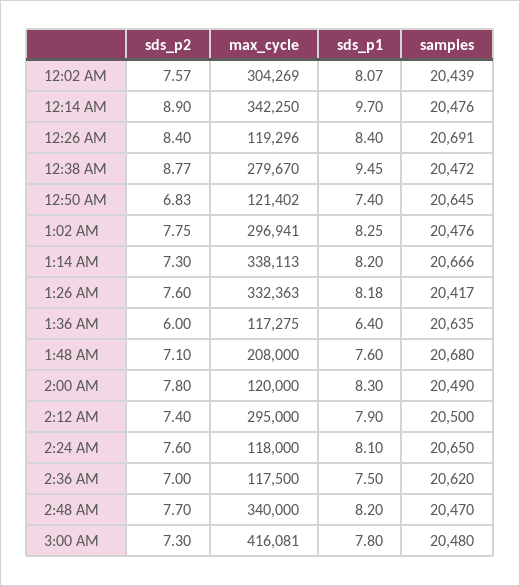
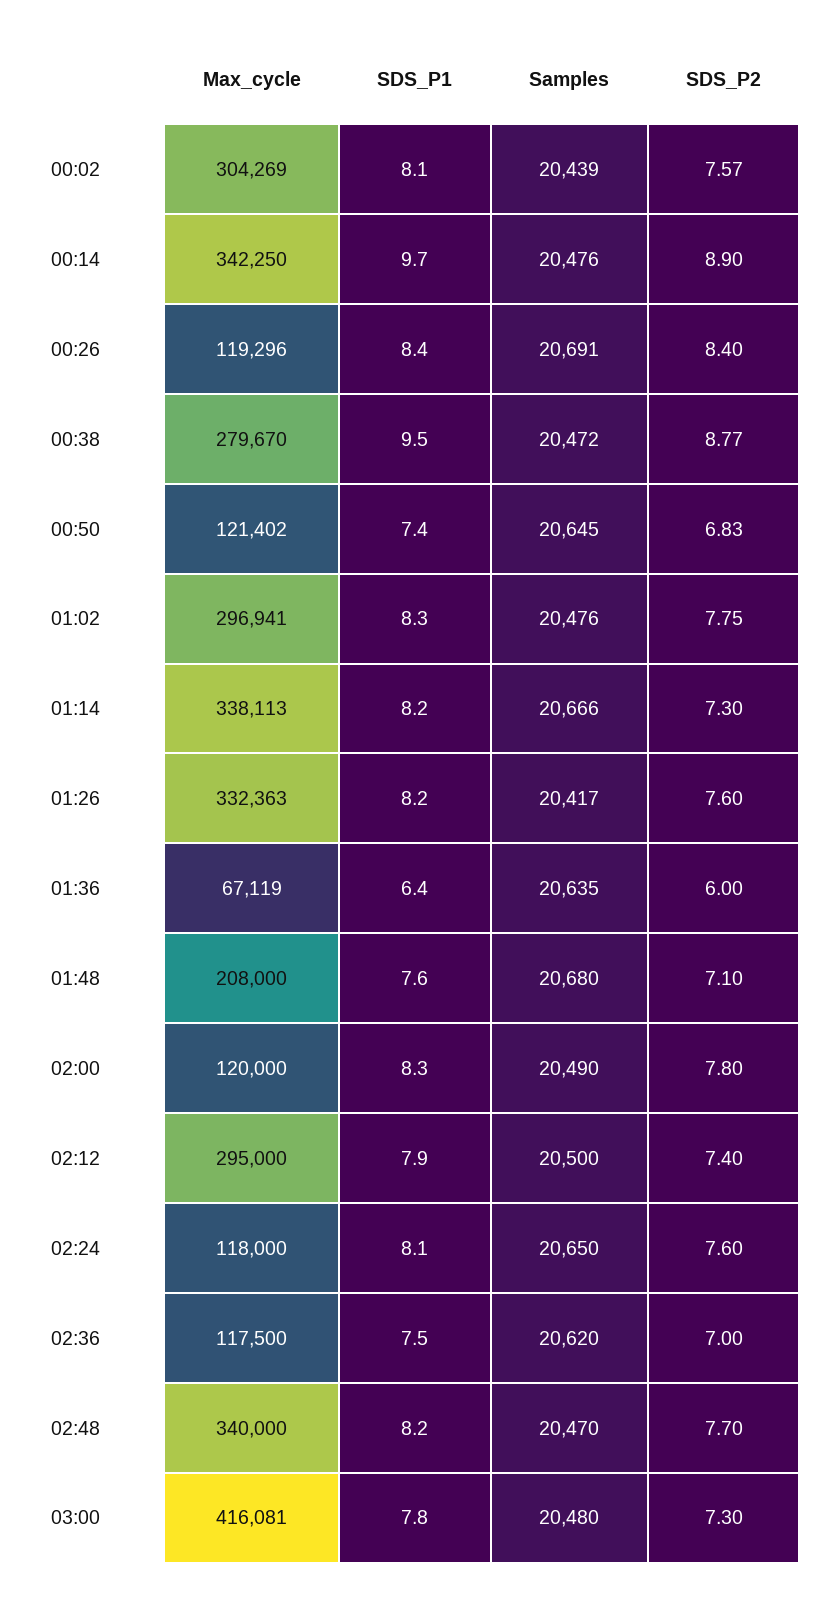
  {
    "sds_p2": {
      "12:02 AM": 7.57,
      "12:14 AM": 8.9,
      "12:26 AM": 8.4,
      "12:38 AM": 8.77,
      "12:50 AM": 6.83,
      "1:02 AM": 7.75,
      "1:14 AM": 7.3,
      "1:26 AM": 7.6,
      "1:36 AM": 6,
      "1:48 AM": 7.1,
      "2:00 AM": 7.8,
      "2:12 AM": 7.4,
      "2:24 AM": 7.6,
      "2:36 AM": 7,
      "2:48 AM": 7.7,
      "3:00 AM": 7.3
    },
    "max_cycle": {
      "12:02 AM": 304269,
      "12:14 AM": 342250,
      "12:26 AM": 119296,
      "12:38 AM": 279670,
      "12:50 AM": 121402,
      "1:02 AM": 296941,
      "1:14 AM": 338113,
      "1:26 AM": 332363,
-     "1:36 AM": 117275,
+     "1:36 AM": 67119,
      "1:48 AM": 208000,
      "2:00 AM": 120000,
      "2:12 AM": 295000,
      "2:24 AM": 118000,
      "2:36 AM": 117500,
      "2:48 AM": 340000,
      "3:00 AM": 416081
    },
    "sds_p1": {
      "12:02 AM": 8.07,
      "12:14 AM": 9.7,
      "12:26 AM": 8.4,
      "12:38 AM": 9.45,
      "12:50 AM": 7.4,
      "1:02 AM": 8.25,
      "1:14 AM": 8.2,
      "1:26 AM": 8.18,
      "1:36 AM": 6.4,
      "1:48 AM": 7.6,
      "2:00 AM": 8.3,
      "2:12 AM": 7.9,
      "2:24 AM": 8.1,
      "2:36 AM": 7.5,
      "2:48 AM": 8.2,
      "3:00 AM": 7.8
    },
    "samples": {
      "12:02 AM": 20439,
      "12:14 AM": 20476,
      "12:26 AM": 20691,
      "12:38 AM": 20472,
      "12:50 AM": 20645,
      "1:02 AM": 20476,
      "1:14 AM": 20666,
      "1:26 AM": 20417,
      "1:36 AM": 20635,
      "1:48 AM": 20680,
      "2:00 AM": 20490,
      "2:12 AM": 20500,
      "2:24 AM": 20650,
      "2:36 AM": 20620,
      "2:48 AM": 20470,
      "3:00 AM": 20480
    }
  }

